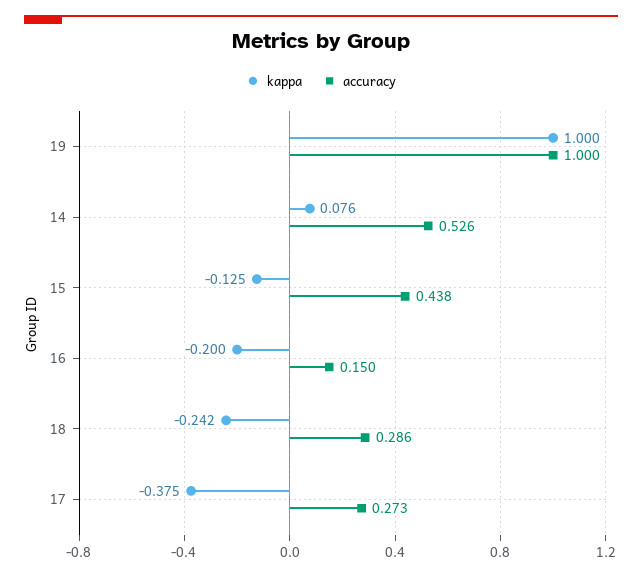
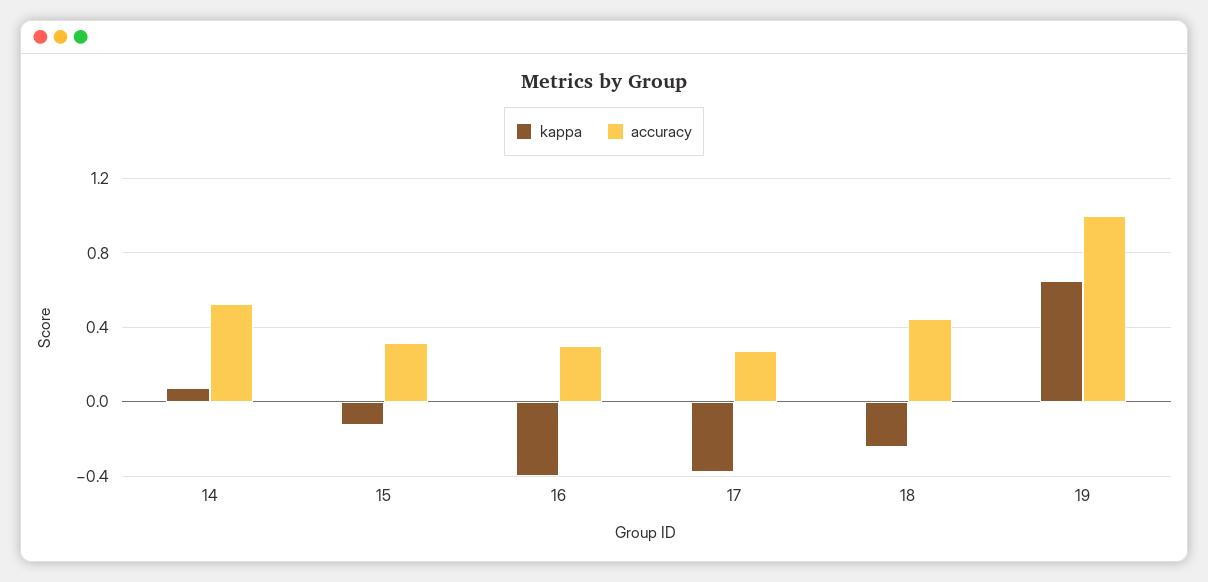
  {
    "kappa": {
-     "19": 1,
+     "19": 0.65,
      "14": 0.076,
      "15": -0.125,
-     "16": -0.2,
+     "16": -0.4,
      "18": -0.242,
      "17": -0.375
    },
    "accuracy": {
      "19": 1,
      "14": 0.526,
-     "15": 0.438,
+     "15": 0.3,
-     "16": 0.15,
+     "16": 0.3,
-     "18": 0.286,
+     "18": 0.45,
      "17": 0.273
    }
  }

